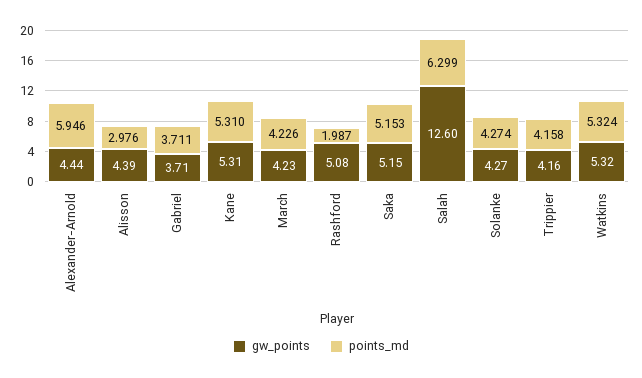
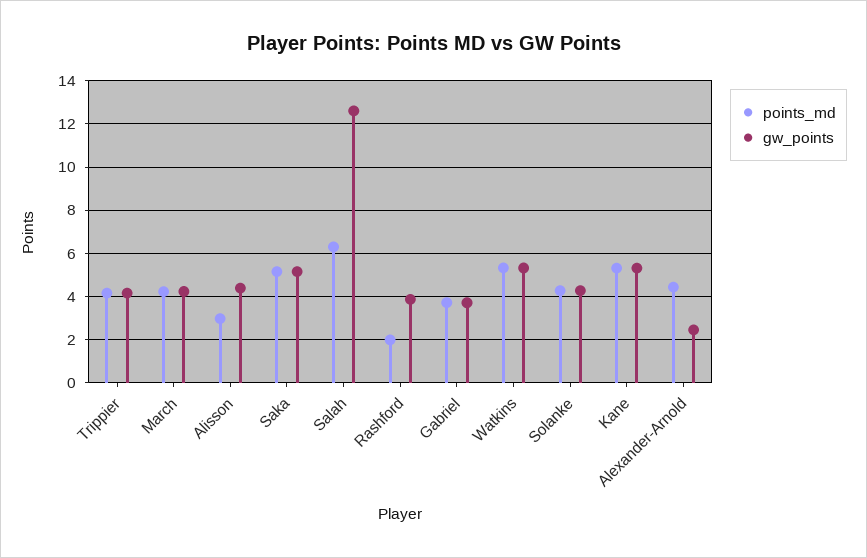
  {
    "gw_points": {
-     "Alexander-Arnold": 4.44,
+     "Alexander-Arnold": 2.5,
      "Alisson": 4.39,
      "Gabriel": 3.71,
      "Kane": 5.31,
      "March": 4.23,
-     "Rashford": 5.08,
+     "Rashford": 4,
      "Saka": 5.15,
      "Salah": 12.6,
      "Solanke": 4.27,
      "Trippier": 4.16,
      "Watkins": 5.32
    },
    "points_md": {
-     "Alexander-Arnold": 5.946,
+     "Alexander-Arnold": 4.5,
      "Alisson": 2.976,
      "Gabriel": 3.711,
      "Kane": 5.31,
      "March": 4.226,
      "Rashford": 1.987,
      "Saka": 5.153,
      "Salah": 6.299,
      "Solanke": 4.274,
      "Trippier": 4.158,
      "Watkins": 5.324
    }
  }

